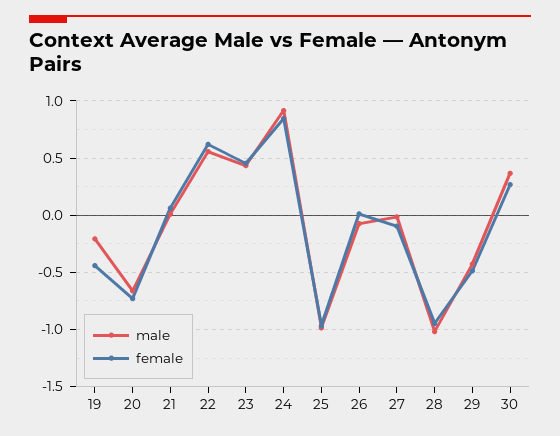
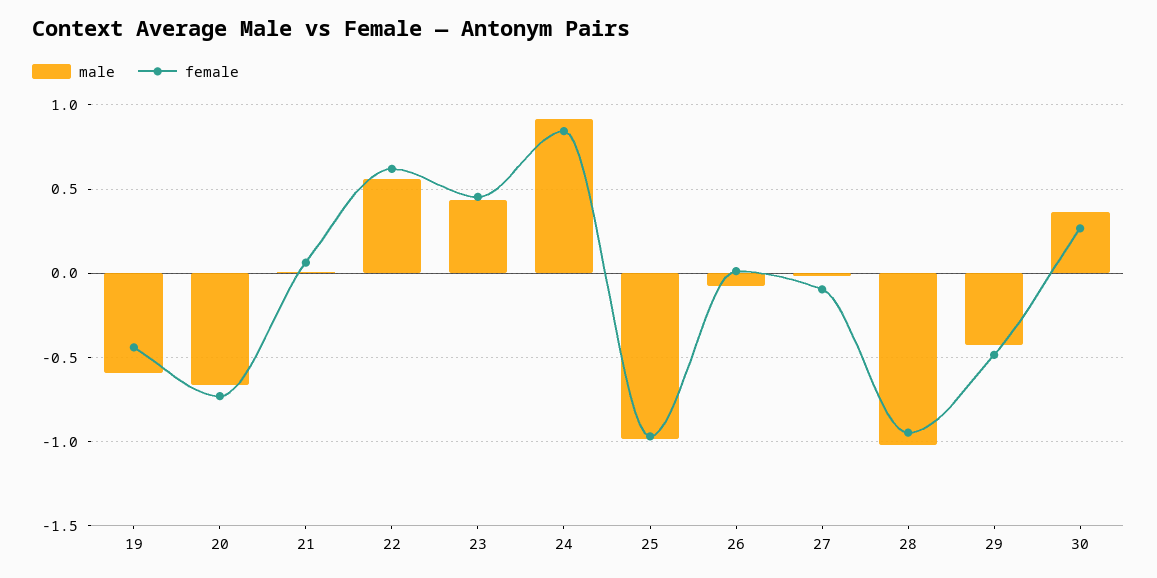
  {
    "male": {
-     "19": -0.2,
+     "19": -0.6,
      "20": -0.65,
      "21": 0,
      "22": 0.55,
      "23": 0.45,
      "24": 0.9,
      "25": -1,
      "26": -0.05,
      "27": 0,
      "28": -1,
      "29": -0.45,
      "30": 0.35
    },
    "female": {
      "19": -0.45,
      "20": -0.75,
      "21": 0.05,
      "22": 0.6,
      "23": 0.45,
      "24": 0.85,
      "25": -0.95,
      "26": 0,
      "27": -0.1,
      "28": -0.95,
      "29": -0.5,
      "30": 0.25
    }
  }

